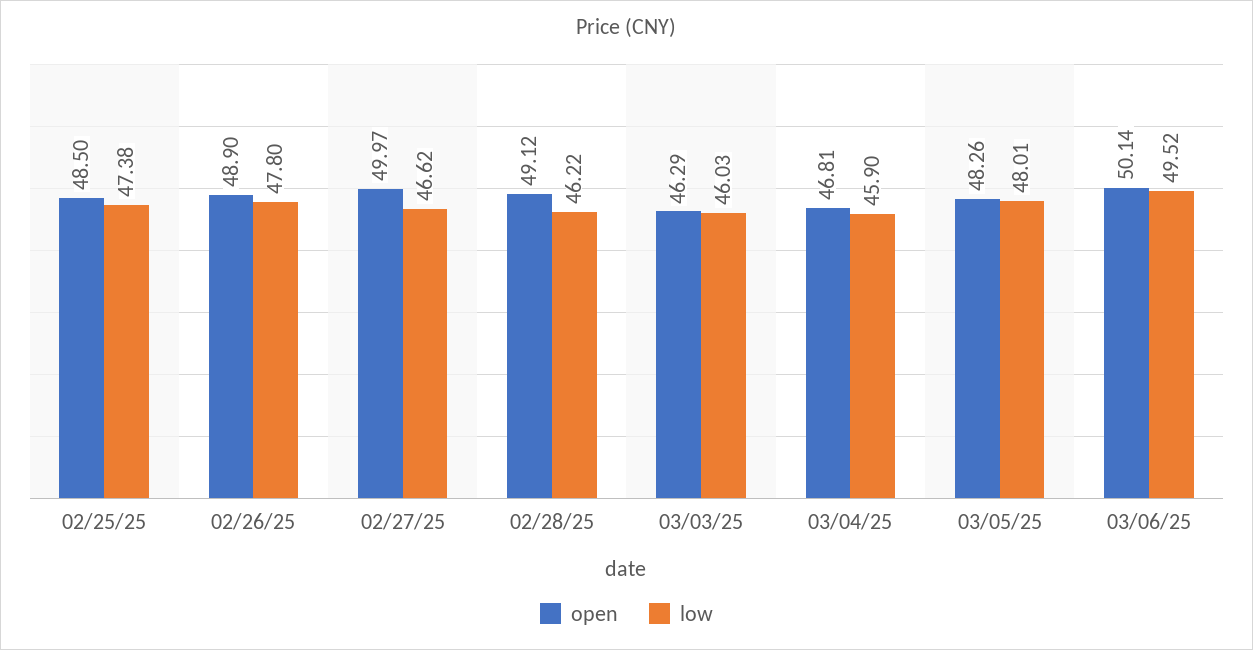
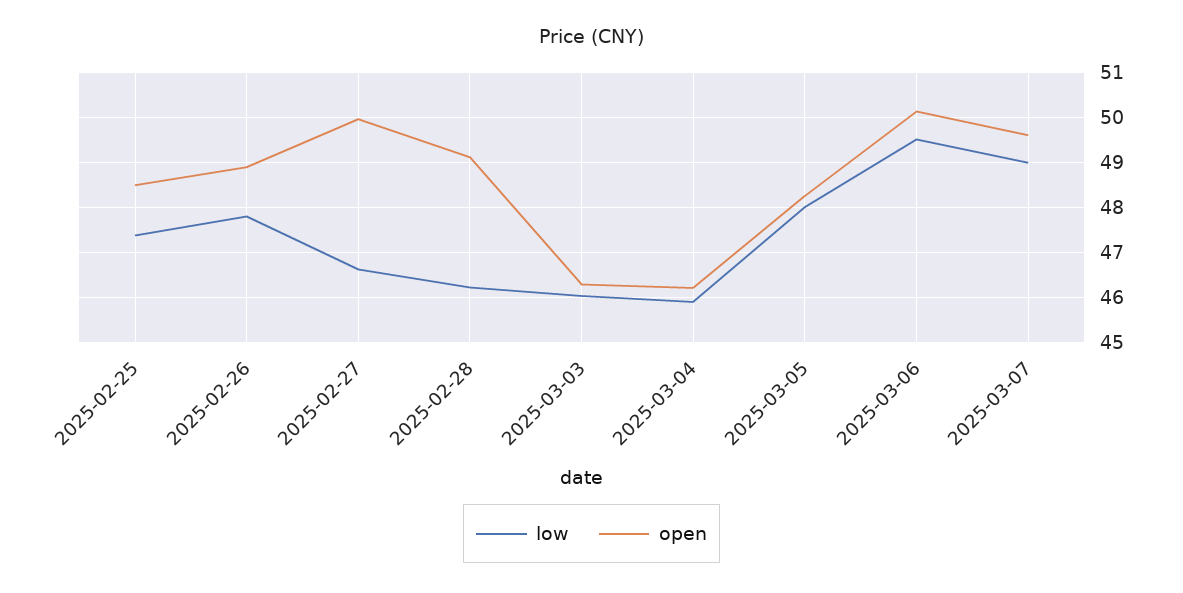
  {
    "open": {
      "02/25/25": 48.5,
      "02/26/25": 48.9,
      "02/27/25": 49.97,
      "02/28/25": 49.12,
      "03/03/25": 46.29,
-     "03/04/25": 46.81,
+     "03/04/25": 46.2,
      "03/05/25": 48.26,
-     "03/06/25": 50.14
+     "03/06/25": 50.14,
+     "2025-03-07": 49.6
    },
    "low": {
      "02/25/25": 47.38,
      "02/26/25": 47.8,
      "02/27/25": 46.62,
      "02/28/25": 46.22,
      "03/03/25": 46.03,
      "03/04/25": 45.9,
      "03/05/25": 48.01,
-     "03/06/25": 49.52
+     "03/06/25": 49.52,
+     "2025-03-07": 49
    }
  }

